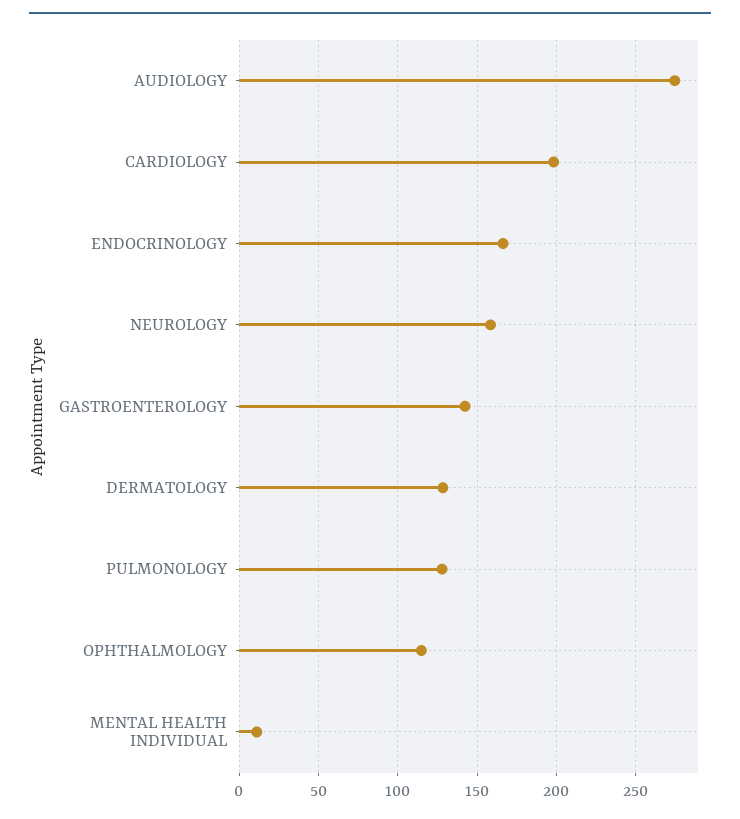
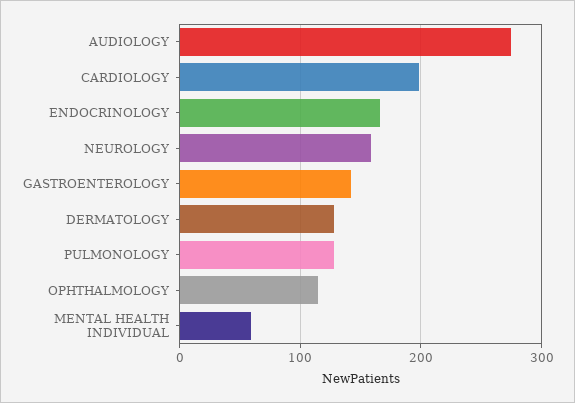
  {
    "AUDIOLOGY": 275,
    "CARDIOLOGY": 200,
    "ENDOCRINOLOGY": 165,
    "NEUROLOGY": 160,
    "GASTROENTEROLOGY": 140,
    "DERMATOLOGY": 130,
    "PULMONOLOGY": 130,
    "OPHTHALMOLOGY": 115,
-   "MENTAL HEALTH INDIVIDUAL": 10
+   "MENTAL HEALTH INDIVIDUAL": 60
  }

